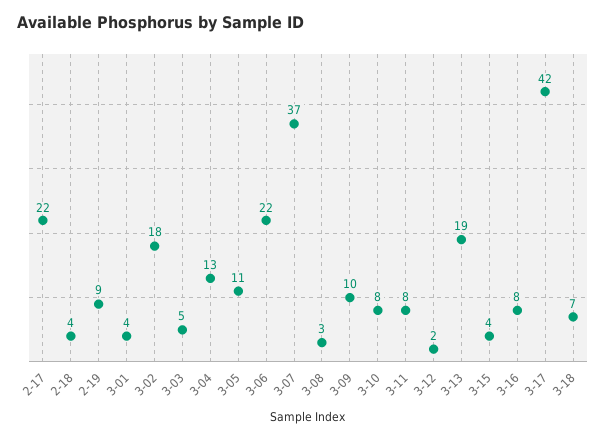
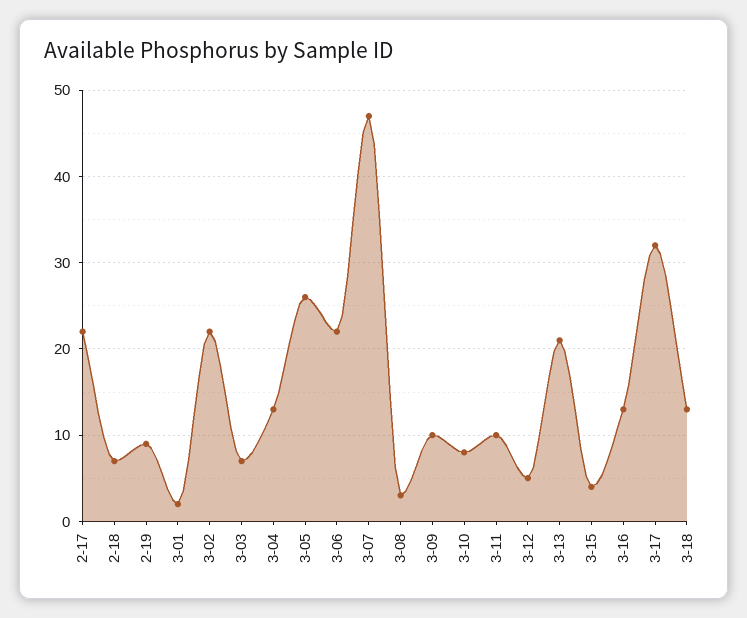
  {
    "2-17": 22,
-   "2-18": 4,
+   "2-18": 7,
    "2-19": 9,
-   "3-01": 4,
+   "3-01": 2,
-   "3-02": 18,
+   "3-02": 22,
-   "3-03": 5,
+   "3-03": 7,
    "3-04": 13,
-   "3-05": 11,
+   "3-05": 26,
    "3-06": 22,
-   "3-07": 37,
+   "3-07": 47,
    "3-08": 3,
    "3-09": 10,
    "3-10": 8,
-   "3-11": 8,
+   "3-11": 10,
-   "3-12": 2,
+   "3-12": 5,
-   "3-13": 19,
+   "3-13": 21,
    "3-15": 4,
-   "3-16": 8,
+   "3-16": 13,
-   "3-17": 42,
+   "3-17": 32,
-   "3-18": 7
+   "3-18": 13
  }

